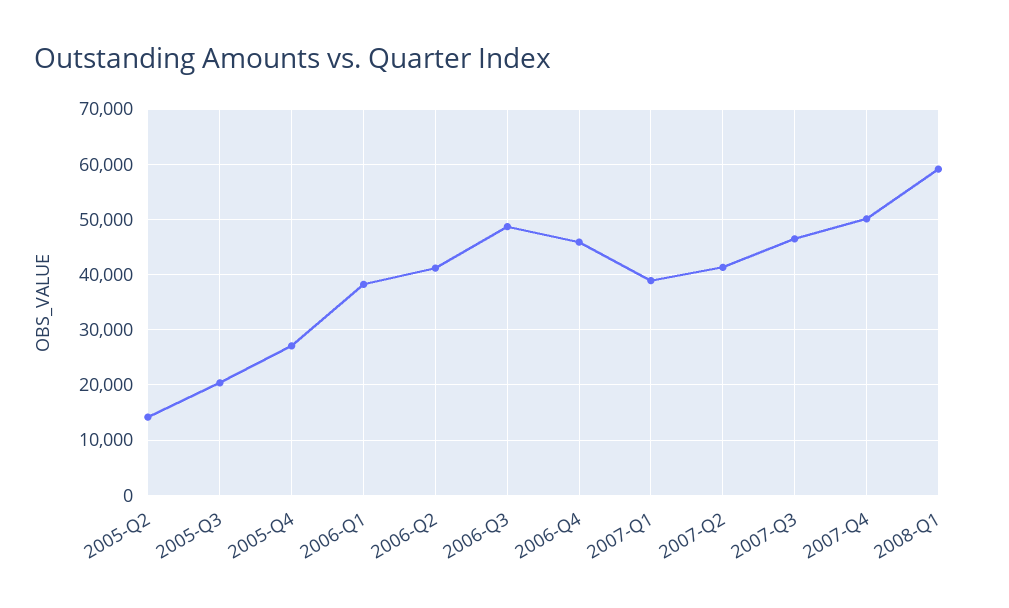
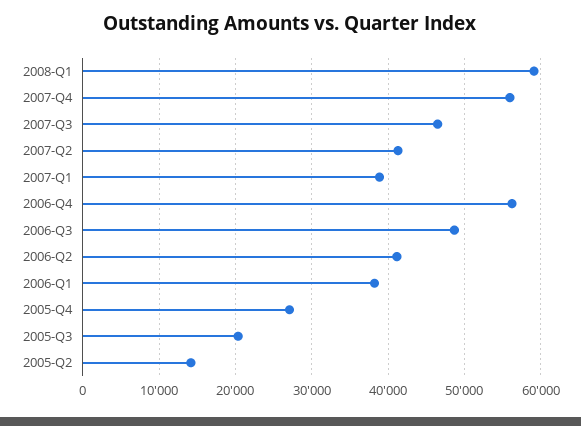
  {
    "2005-Q2": 14000,
    "2005-Q3": 20000,
    "2005-Q4": 27000,
    "2006-Q1": 38000,
    "2006-Q2": 41000,
    "2006-Q3": 49000,
-   "2006-Q4": 46000,
+   "2006-Q4": 56000,
    "2007-Q1": 39000,
    "2007-Q2": 41000,
    "2007-Q3": 46000,
-   "2007-Q4": 50000,
+   "2007-Q4": 56000,
    "2008-Q1": 59000
  }

